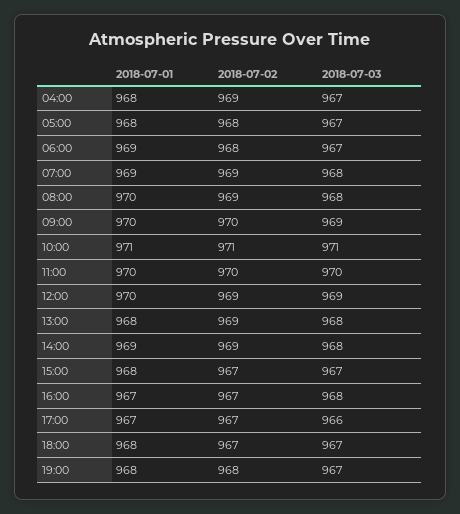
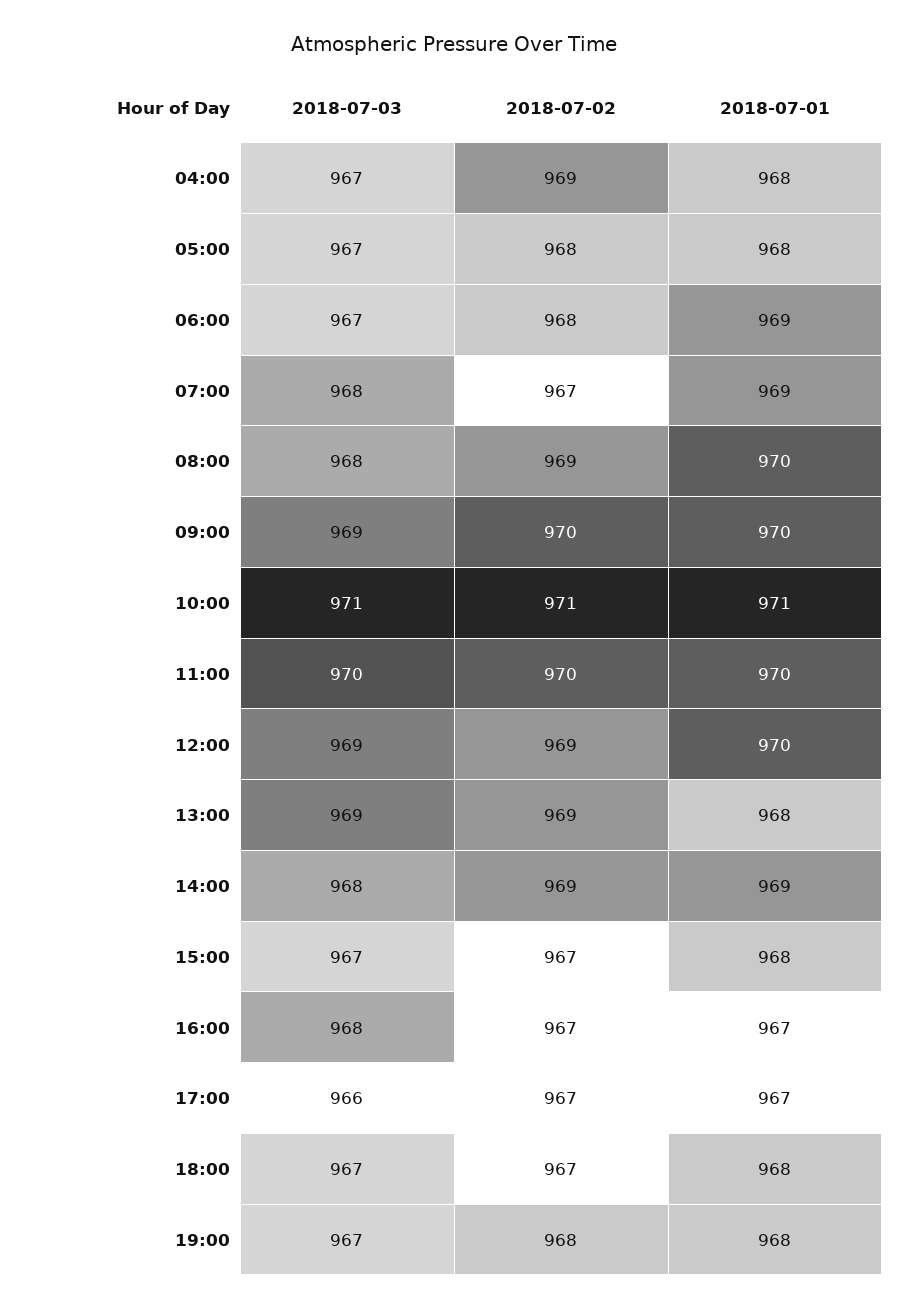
  {
    "2018-07-01": {
      "04:00": 968,
      "05:00": 968,
      "06:00": 969,
      "07:00": 969,
      "08:00": 970,
      "09:00": 970,
      "10:00": 971,
      "11:00": 970,
      "12:00": 970,
      "13:00": 968,
      "14:00": 969,
      "15:00": 968,
      "16:00": 967,
      "17:00": 967,
      "18:00": 968,
      "19:00": 968
    },
    "2018-07-02": {
      "04:00": 969,
      "05:00": 968,
      "06:00": 968,
-     "07:00": 969,
+     "07:00": 967,
      "08:00": 969,
      "09:00": 970,
      "10:00": 971,
      "11:00": 970,
      "12:00": 969,
      "13:00": 969,
      "14:00": 969,
      "15:00": 967,
      "16:00": 967,
      "17:00": 967,
      "18:00": 967,
      "19:00": 968
    },
    "2018-07-03": {
      "04:00": 967,
      "05:00": 967,
      "06:00": 967,
      "07:00": 968,
      "08:00": 968,
      "09:00": 969,
      "10:00": 971,
      "11:00": 970,
      "12:00": 969,
-     "13:00": 968,
+     "13:00": 969,
      "14:00": 968,
      "15:00": 967,
      "16:00": 968,
      "17:00": 966,
      "18:00": 967,
      "19:00": 967
    }
  }

